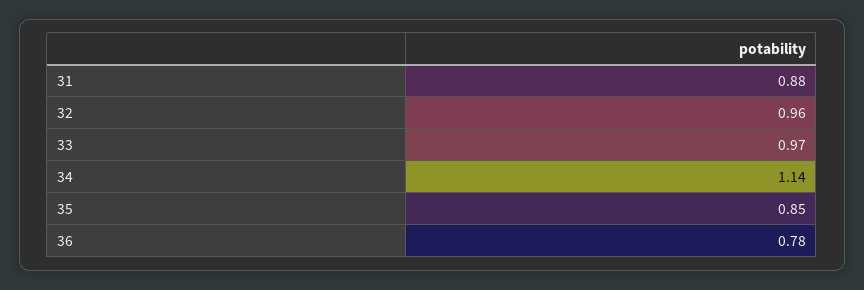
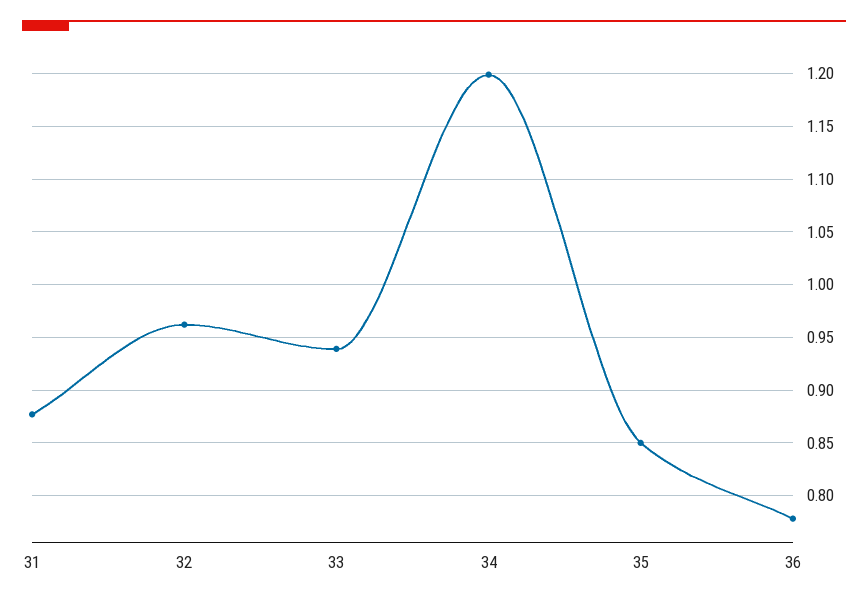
  {
    "31": 0.88,
    "32": 0.96,
-   "33": 0.97,
+   "33": 0.94,
-   "34": 1.14,
+   "34": 1.2,
    "35": 0.85,
    "36": 0.78
  }

